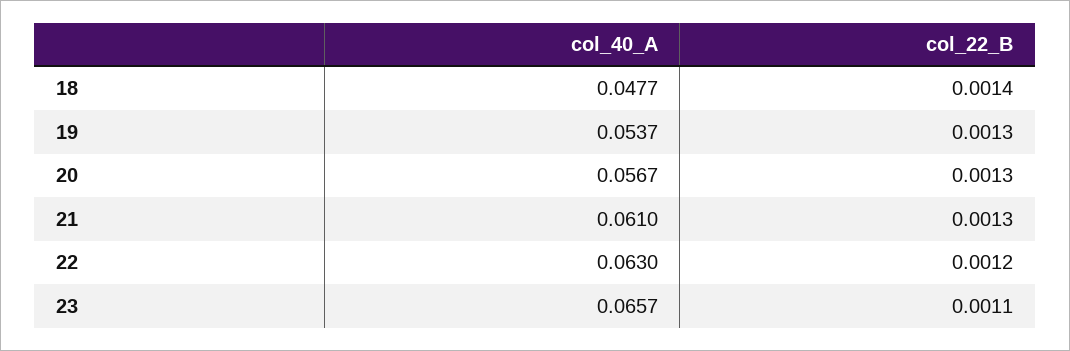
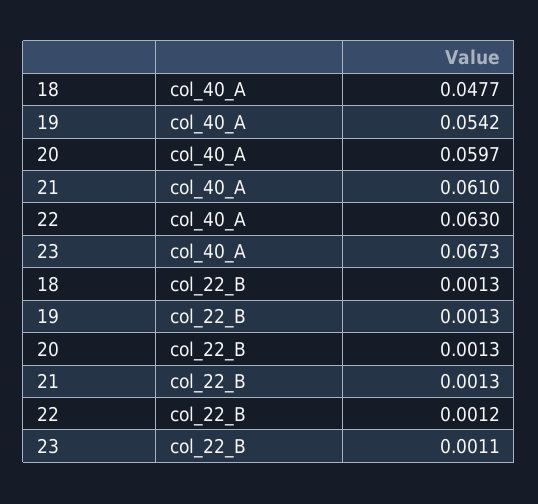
  {
    "col_40_A": {
      "18": 0.0477,
-     "19": 0.0537,
+     "19": 0.0542,
-     "20": 0.0567,
+     "20": 0.0597,
      "21": 0.061,
      "22": 0.063,
-     "23": 0.0657
+     "23": 0.0673
    },
    "col_22_B": {
-     "18": 0.0014,
+     "18": 0.0013,
      "19": 0.0013,
      "20": 0.0013,
      "21": 0.0013,
      "22": 0.0012,
      "23": 0.0011
    }
  }

